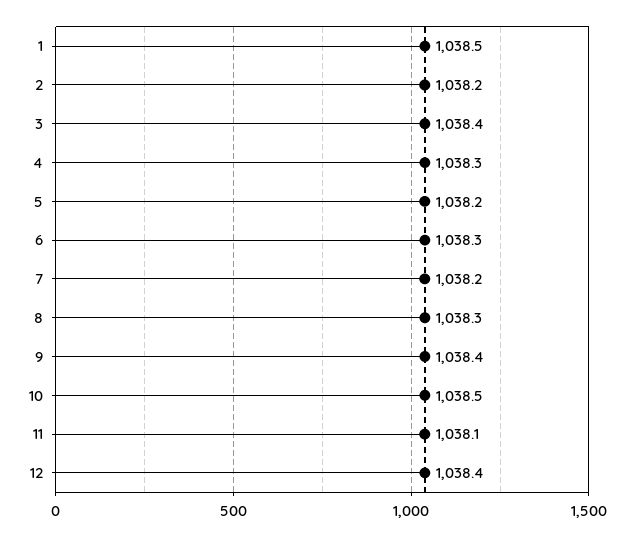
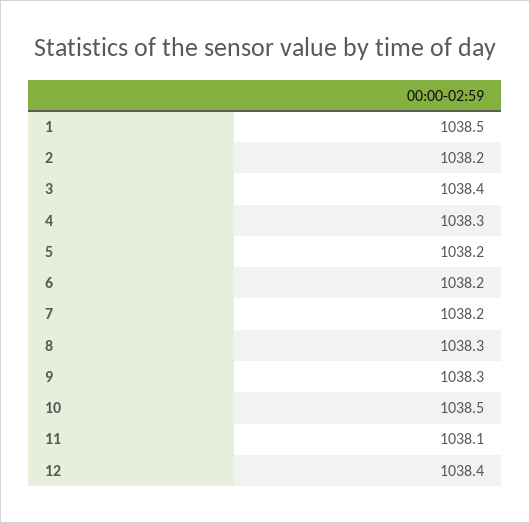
  {
    "1": 1038.5,
    "2": 1038.2,
    "3": 1038.4,
    "4": 1038.3,
    "5": 1038.2,
-   "6": 1038.3,
+   "6": 1038.2,
    "7": 1038.2,
    "8": 1038.3,
-   "9": 1038.4,
+   "9": 1038.3,
    "10": 1038.5,
    "11": 1038.1,
    "12": 1038.4
  }

